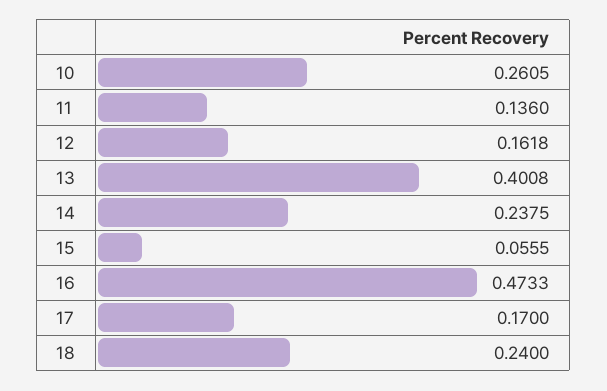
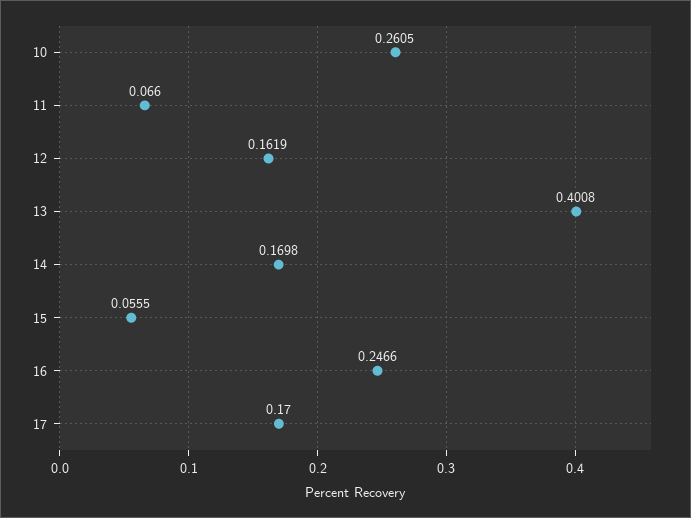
  {
    "10": 0.2605,
-   "11": 0.136,
+   "11": 0.066,
-   "12": 0.1618,
+   "12": 0.1619,
    "13": 0.4008,
-   "14": 0.2375,
+   "14": 0.1698,
    "15": 0.0555,
-   "16": 0.4733,
+   "16": 0.2466,
-   "17": 0.17,
+   "17": 0.17
-   "18": 0.24
  }

